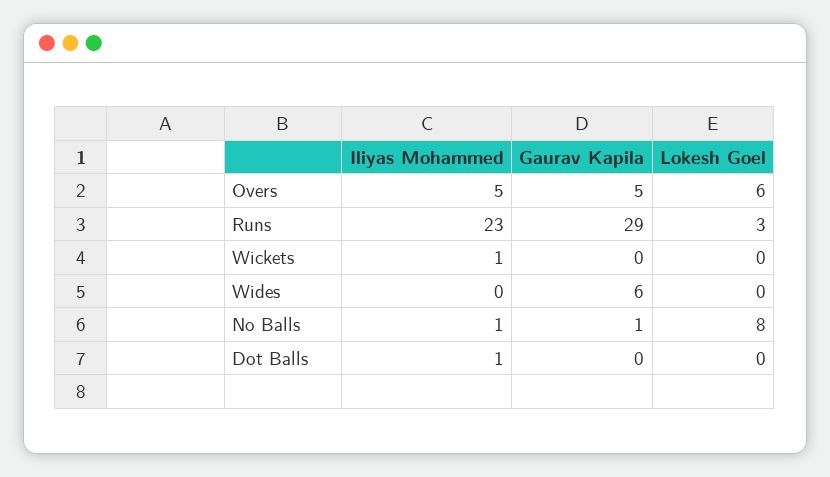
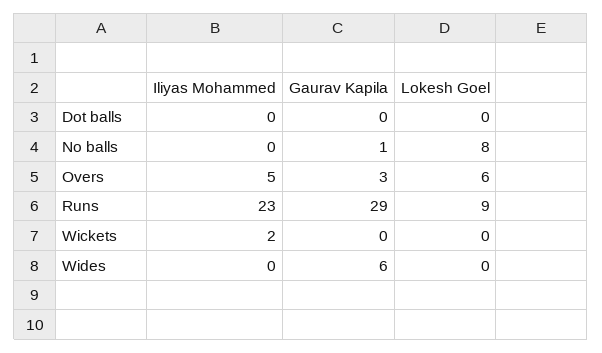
  {
    "Iliyas Mohammed": {
      "Overs": 5,
      "Runs": 23,
-     "Wickets": 1,
+     "Wickets": 2,
      "Wides": 0,
-     "No Balls": 1,
+     "No Balls": 0,
-     "Dot Balls": 1
+     "Dot Balls": 0
    },
    "Gaurav Kapila": {
-     "Overs": 5,
+     "Overs": 3,
      "Runs": 29,
      "Wickets": 0,
      "Wides": 6,
      "No Balls": 1,
      "Dot Balls": 0
    },
    "Lokesh Goel": {
      "Overs": 6,
-     "Runs": 3,
+     "Runs": 9,
      "Wickets": 0,
      "Wides": 0,
      "No Balls": 8,
      "Dot Balls": 0
    }
  }

